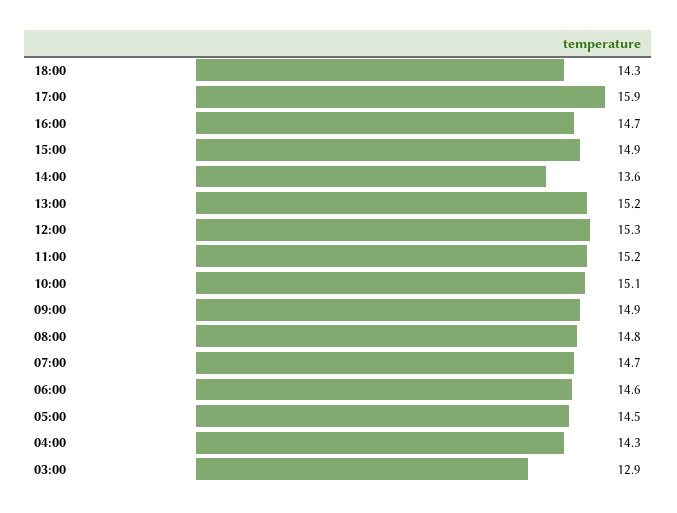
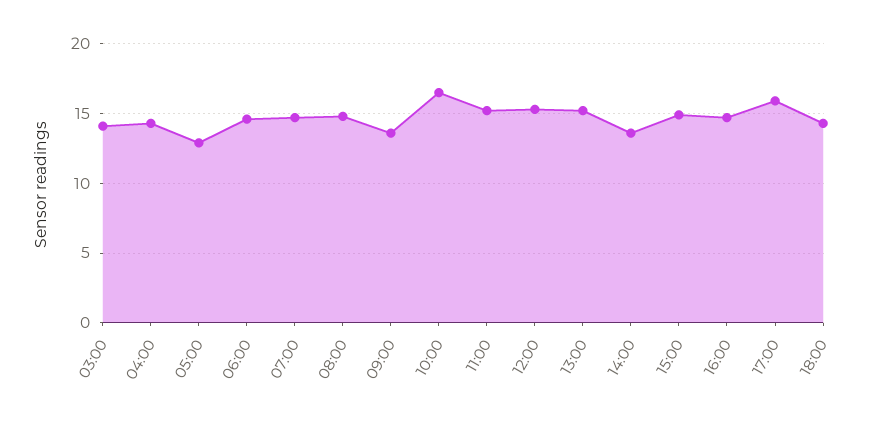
  {
    "18:00": 14.3,
    "17:00": 15.9,
    "16:00": 14.7,
    "15:00": 14.9,
    "14:00": 13.6,
    "13:00": 15.2,
    "12:00": 15.3,
    "11:00": 15.2,
-   "10:00": 15.1,
+   "10:00": 16.5,
-   "09:00": 14.9,
+   "09:00": 13.5,
    "08:00": 14.8,
    "07:00": 14.7,
    "06:00": 14.6,
-   "05:00": 14.5,
+   "05:00": 13,
    "04:00": 14.3,
-   "03:00": 12.9
+   "03:00": 14
  }

